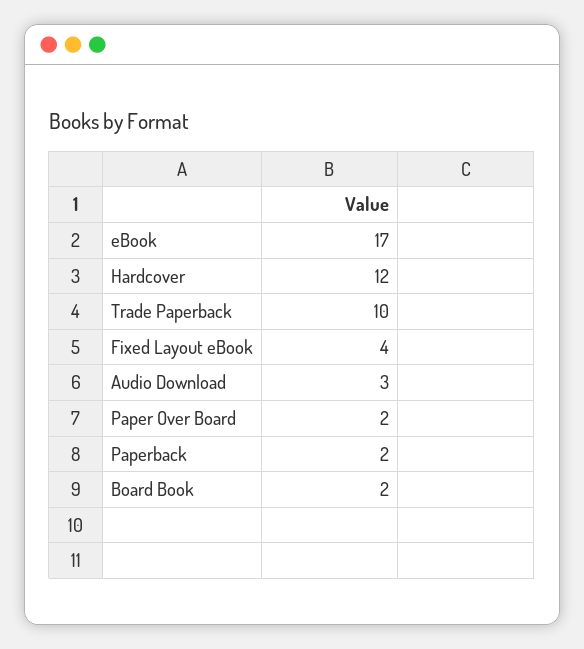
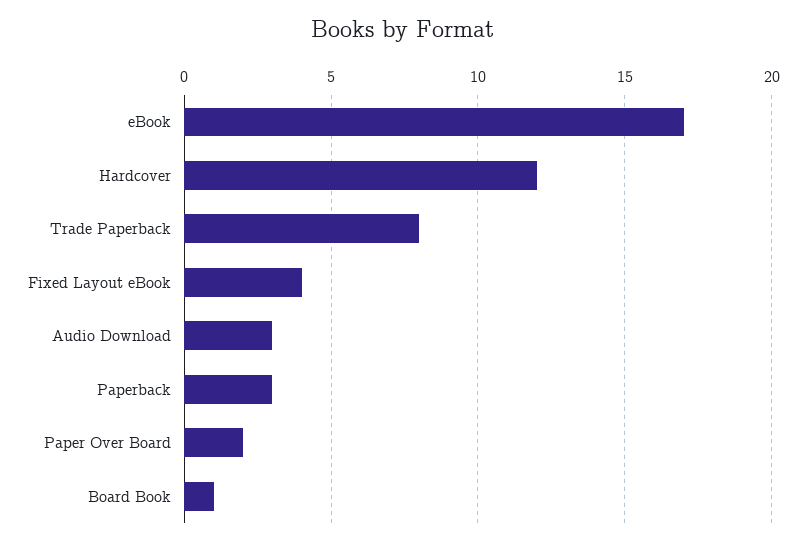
  {
    "eBook": 17,
    "Hardcover": 12,
-   "Trade Paperback": 10,
+   "Trade Paperback": 8,
    "Fixed Layout eBook": 4,
    "Audio Download": 3,
    "Paper Over Board": 2,
-   "Paperback": 2,
+   "Paperback": 3,
-   "Board Book": 2
+   "Board Book": 1
  }

